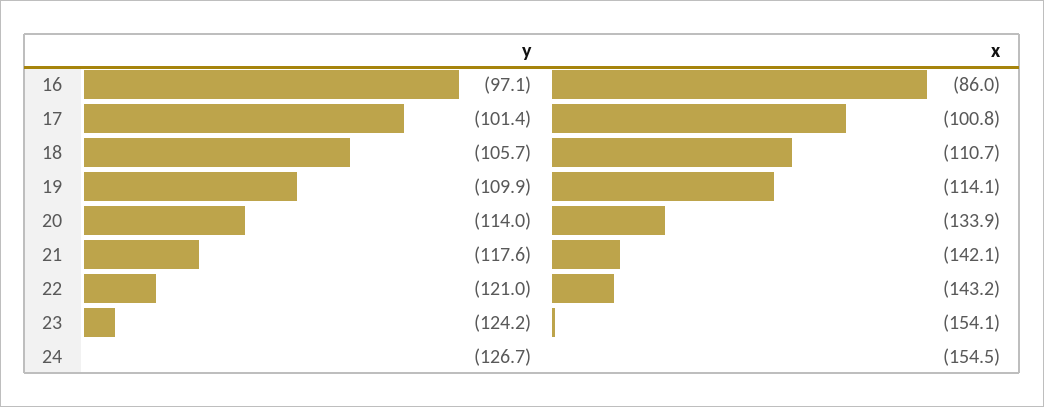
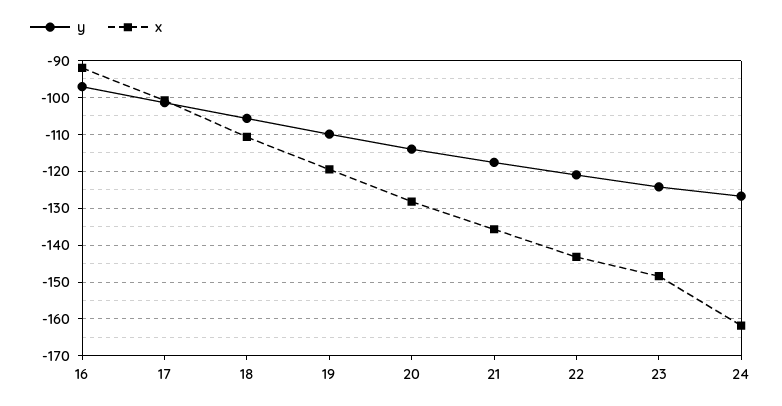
  {
    "y": {
      "16": -97.1,
      "17": -101.4,
      "18": -105.7,
      "19": -109.9,
      "20": -114,
      "21": -117.6,
      "22": -121,
      "23": -124.2,
      "24": -126.7
    },
    "x": {
-     "16": -86,
+     "16": -92,
      "17": -100.8,
      "18": -110.7,
-     "19": -114.1,
+     "19": -120,
-     "20": -133.9,
+     "20": -128,
-     "21": -142.1,
+     "21": -136,
      "22": -143.2,
-     "23": -154.1,
+     "23": -148,
-     "24": -154.5
+     "24": -162
    }
  }

